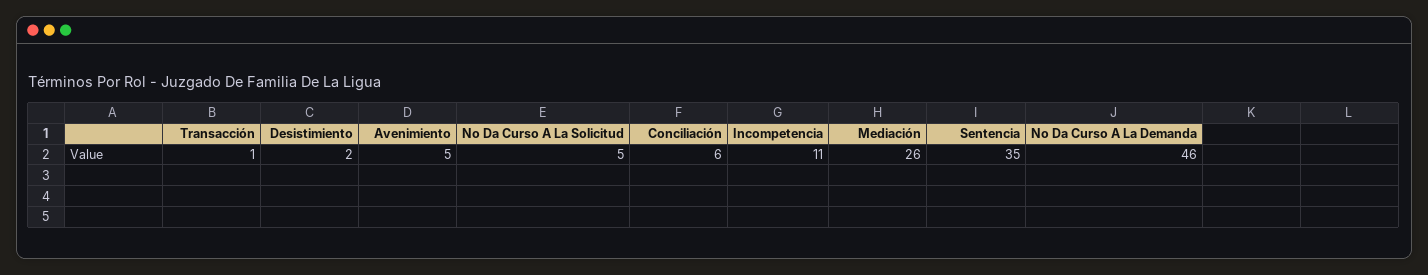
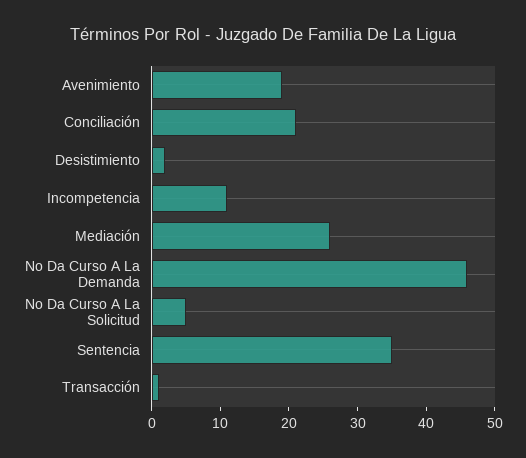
  {
    "Transacción": 1,
    "Desistimiento": 2,
-   "Avenimiento": 5,
+   "Avenimiento": 20,
    "No Da Curso A La Solicitud": 5,
-   "Conciliación": 6,
+   "Conciliación": 20,
    "Incompetencia": 11,
    "Mediación": 26,
    "Sentencia": 35,
    "No Da Curso A La Demanda": 46
  }

